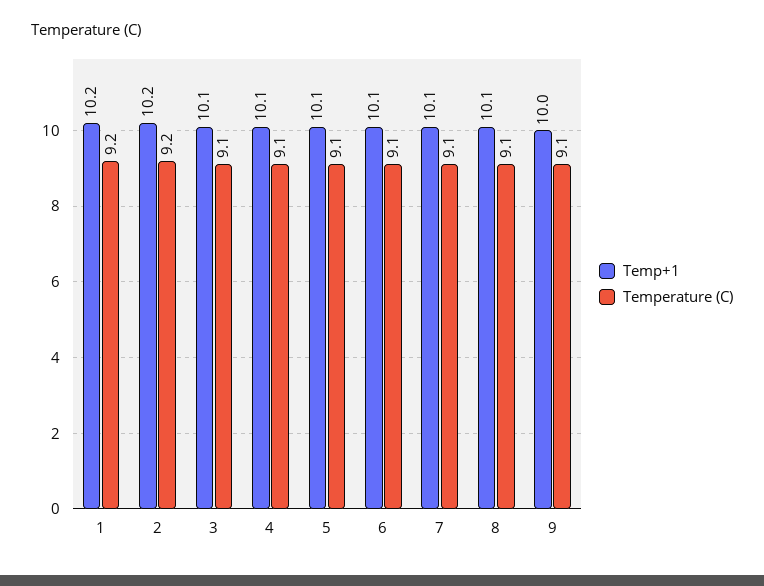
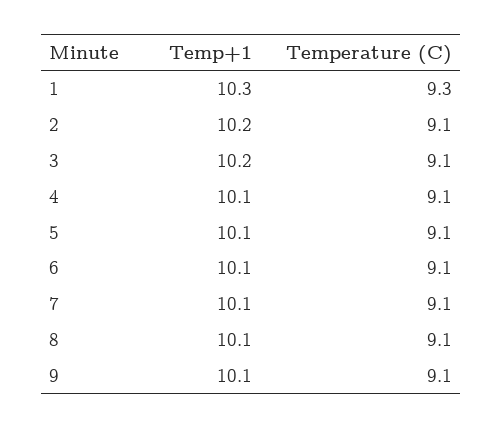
  {
    "Temp+1": {
-     "1": 10.2,
+     "1": 10.3,
      "2": 10.2,
-     "3": 10.1,
+     "3": 10.2,
      "4": 10.1,
      "5": 10.1,
      "6": 10.1,
      "7": 10.1,
      "8": 10.1,
-     "9": 10
+     "9": 10.1
    },
    "Temperature (C)": {
-     "1": 9.2,
+     "1": 9.3,
-     "2": 9.2,
+     "2": 9.1,
      "3": 9.1,
      "4": 9.1,
      "5": 9.1,
      "6": 9.1,
      "7": 9.1,
      "8": 9.1,
      "9": 9.1
    }
  }

